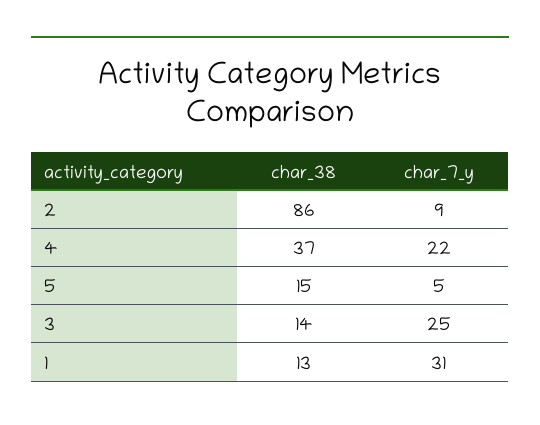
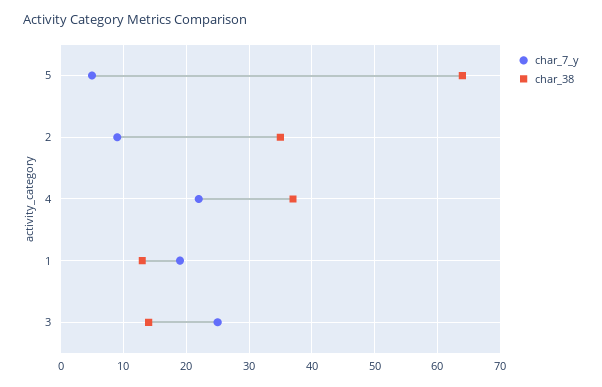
  {
    "char_38": {
-     "2": 86,
+     "2": 35,
      "4": 37,
-     "5": 15,
+     "5": 64,
      "3": 14,
      "1": 13
    },
    "char_7_y": {
      "2": 9,
      "4": 22,
      "5": 5,
      "3": 25,
-     "1": 31
+     "1": 19
    }
  }

